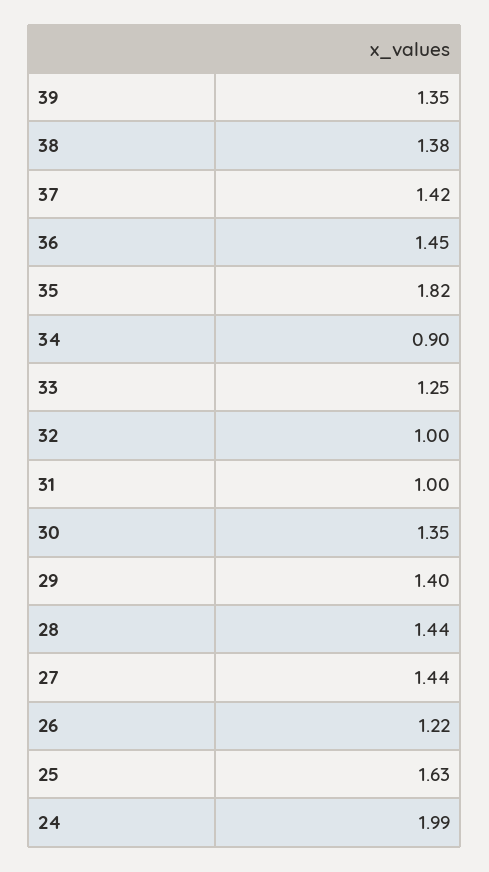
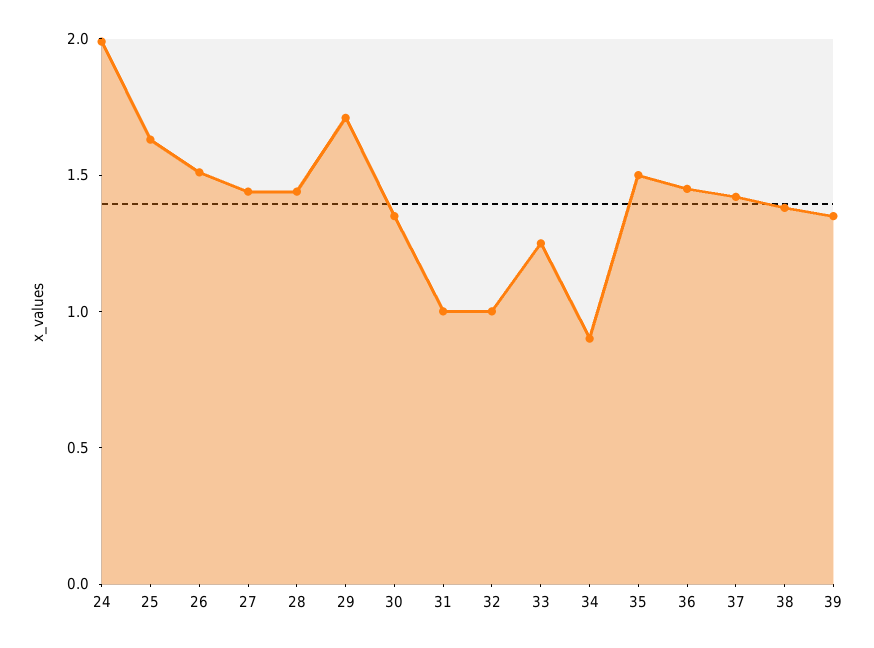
  {
    "39": 1.35,
    "38": 1.38,
    "37": 1.42,
    "36": 1.45,
-   "35": 1.82,
+   "35": 1.5,
    "34": 0.9,
    "33": 1.25,
    "32": 1,
    "31": 1,
    "30": 1.35,
-   "29": 1.4,
+   "29": 1.7,
    "28": 1.44,
    "27": 1.44,
-   "26": 1.22,
+   "26": 1.5,
    "25": 1.63,
    "24": 1.99
  }

